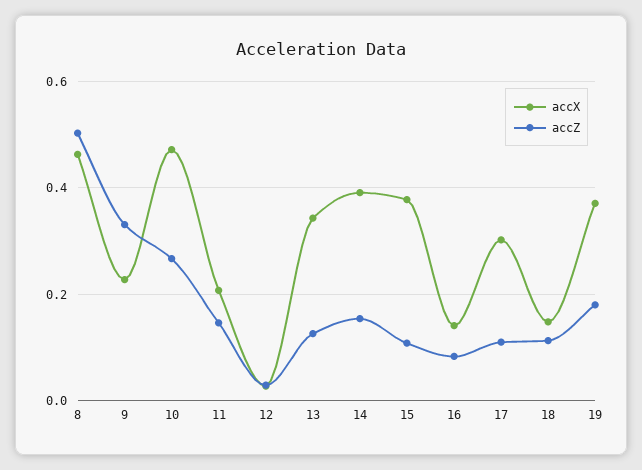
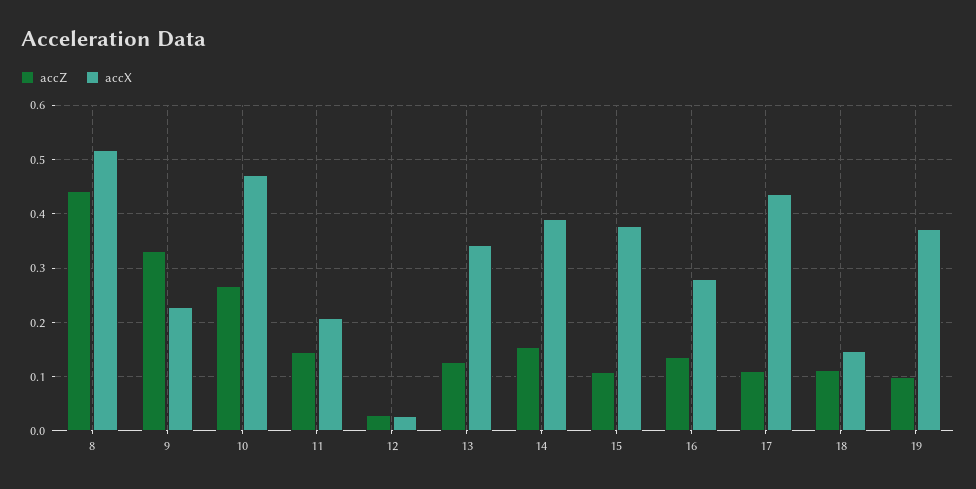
  {
    "accX": {
-     "8": 0.46,
+     "8": 0.52,
      "9": 0.22,
      "10": 0.48,
      "11": 0.2,
      "12": 0.02,
      "13": 0.34,
      "14": 0.4,
      "15": 0.38,
-     "16": 0.14,
+     "16": 0.28,
-     "17": 0.3,
+     "17": 0.44,
      "18": 0.14,
      "19": 0.38
    },
    "accZ": {
-     "8": 0.5,
+     "8": 0.44,
      "9": 0.34,
      "10": 0.26,
      "11": 0.14,
      "12": 0.02,
      "13": 0.12,
      "14": 0.16,
      "15": 0.1,
-     "16": 0.08,
+     "16": 0.14,
      "17": 0.12,
      "18": 0.12,
-     "19": 0.18
+     "19": 0.1
    }
  }

